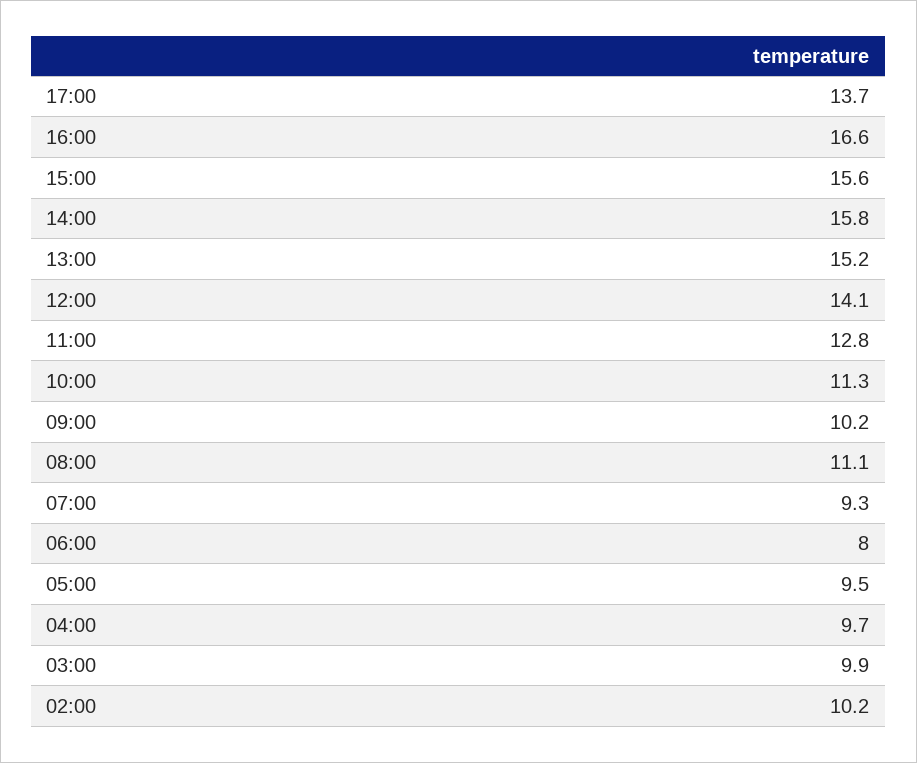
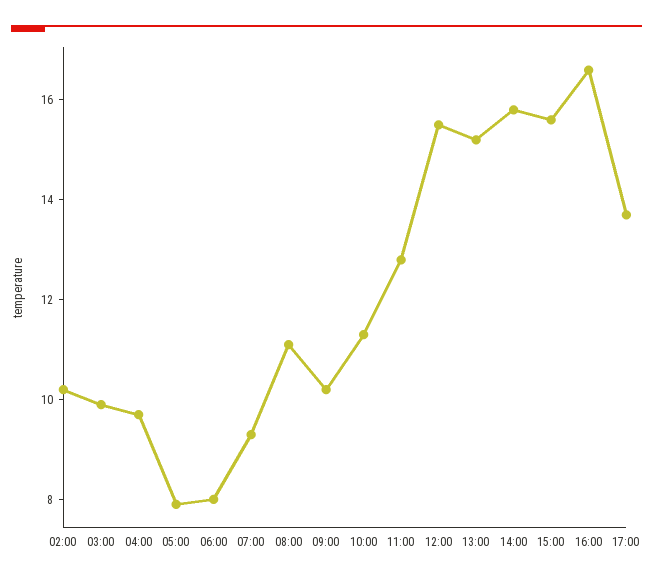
  {
    "17:00": 13.7,
    "16:00": 16.6,
    "15:00": 15.6,
    "14:00": 15.8,
    "13:00": 15.2,
-   "12:00": 14.1,
+   "12:00": 15.5,
    "11:00": 12.8,
    "10:00": 11.3,
    "09:00": 10.2,
    "08:00": 11.1,
    "07:00": 9.3,
    "06:00": 8,
-   "05:00": 9.5,
+   "05:00": 8,
    "04:00": 9.7,
    "03:00": 9.9,
    "02:00": 10.2
  }

